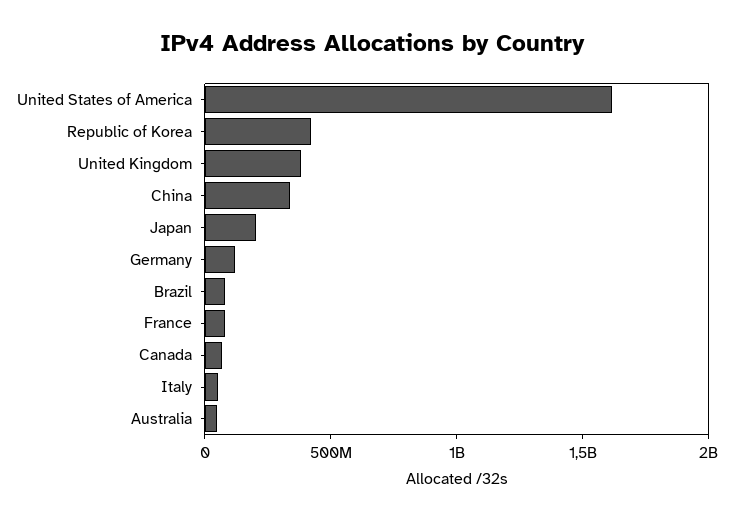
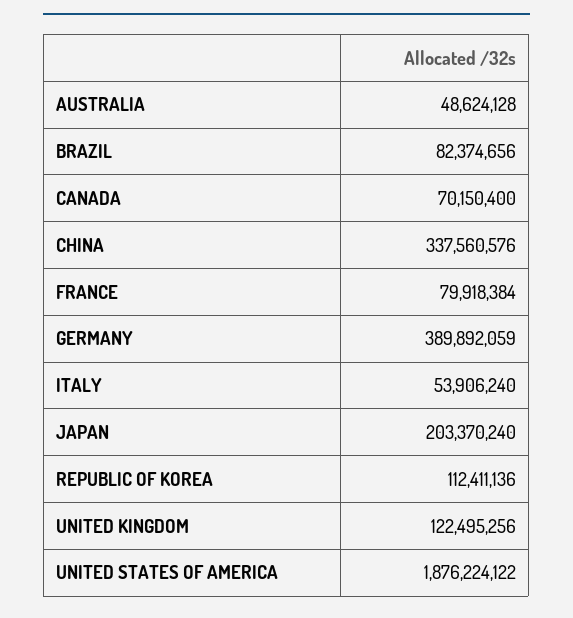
  {
-   "United States of America": 1600000000,
+   "United States of America": 1876224122,
-   "Republic of Korea": 400000000,
+   "Republic of Korea": 112411136,
-   "United Kingdom": 400000000,
+   "United Kingdom": 122495256,
    "China": 337560576,
    "Japan": 203370240,
-   "Germany": 100000000,
+   "Germany": 389892059,
    "Brazil": 82374656,
    "France": 79918384,
    "Canada": 70150400,
    "Italy": 53906240,
    "Australia": 48624128
  }

